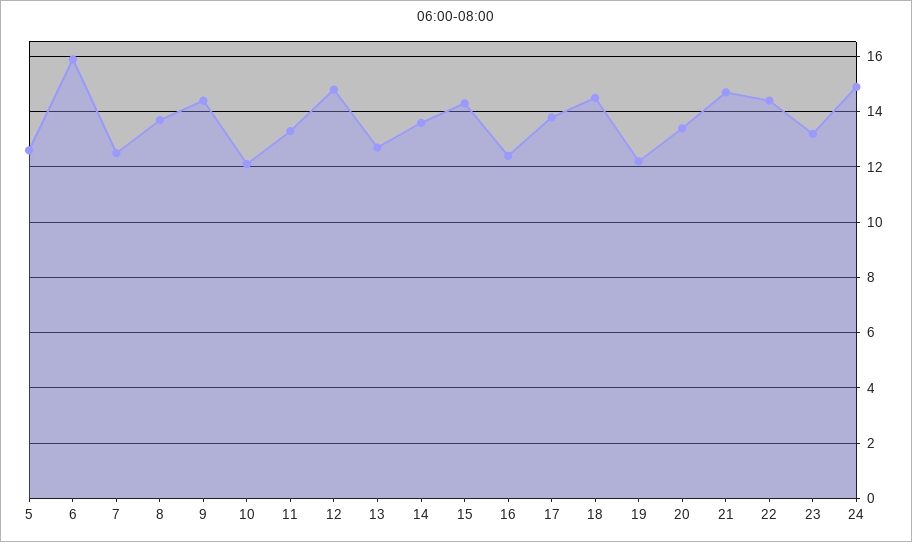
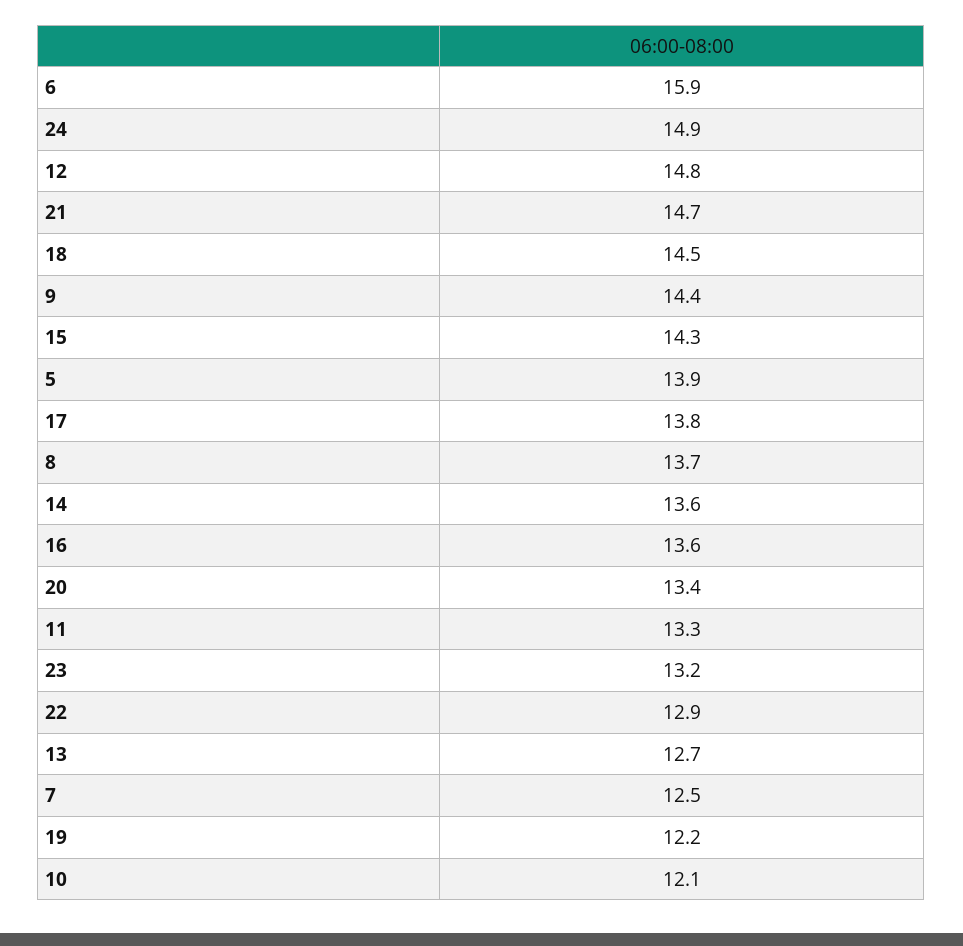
  {
-   "5": 12.5,
+   "5": 13.9,
    "6": 15.9,
    "7": 12.5,
    "8": 13.7,
    "9": 14.4,
    "10": 12.1,
    "11": 13.3,
    "12": 14.8,
    "13": 12.7,
    "14": 13.6,
    "15": 14.3,
-   "16": 12.5,
+   "16": 13.6,
    "17": 13.8,
    "18": 14.5,
    "19": 12.2,
    "20": 13.4,
    "21": 14.7,
-   "22": 14.5,
+   "22": 12.9,
    "23": 13.2,
    "24": 14.9
  }

